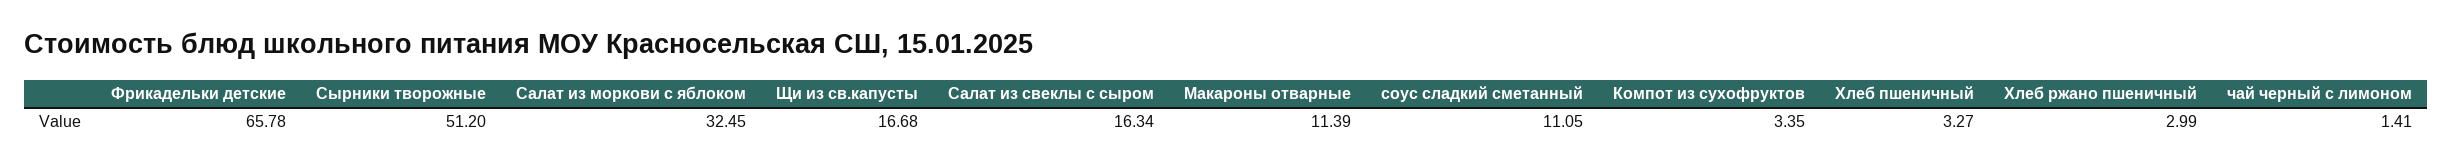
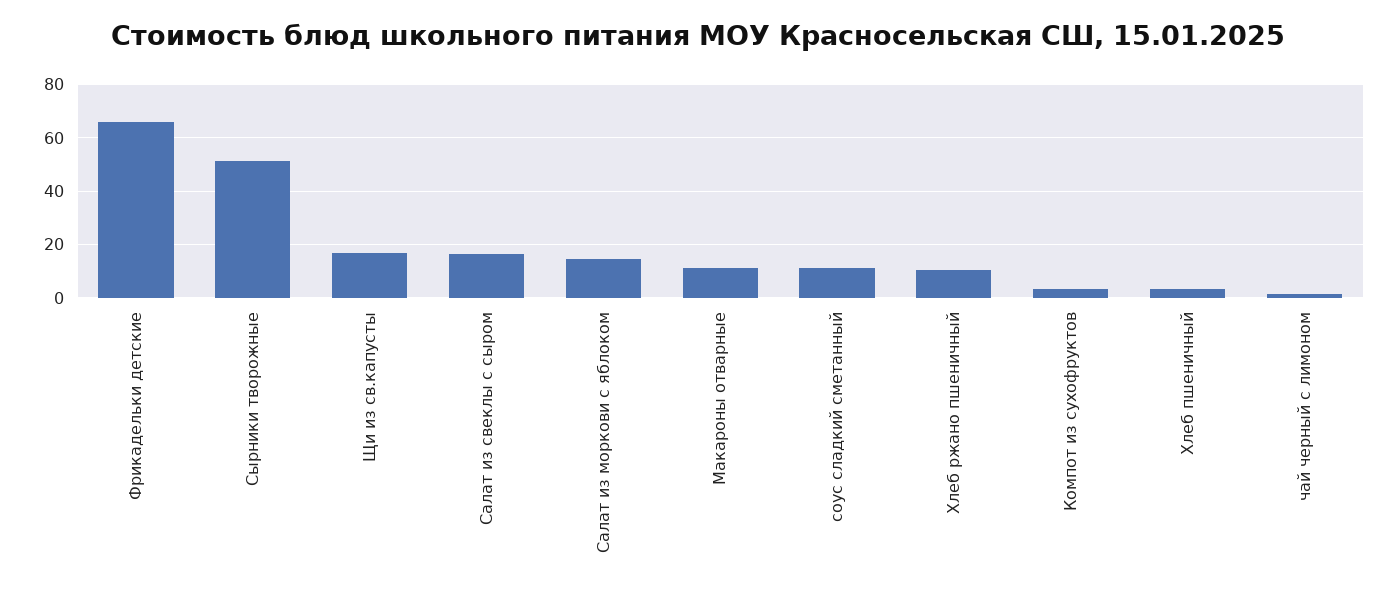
  {
    "Фрикадельки детские": 65.78,
    "Сырники творожные": 51.2,
-   "Салат из моркови с яблоком": 32.45,
+   "Салат из моркови с яблоком": 15,
    "Щи из св.капусты": 16.68,
    "Салат из свеклы с сыром": 16.34,
    "Макароны отварные": 11.39,
    "соус сладкий сметанный": 11.05,
    "Компот из сухофруктов": 3.35,
    "Хлеб пшеничный": 3.27,
-   "Хлеб ржано пшеничный": 2.99,
+   "Хлеб ржано пшеничный": 10,
    "чай черный с лимоном": 1.41
  }

